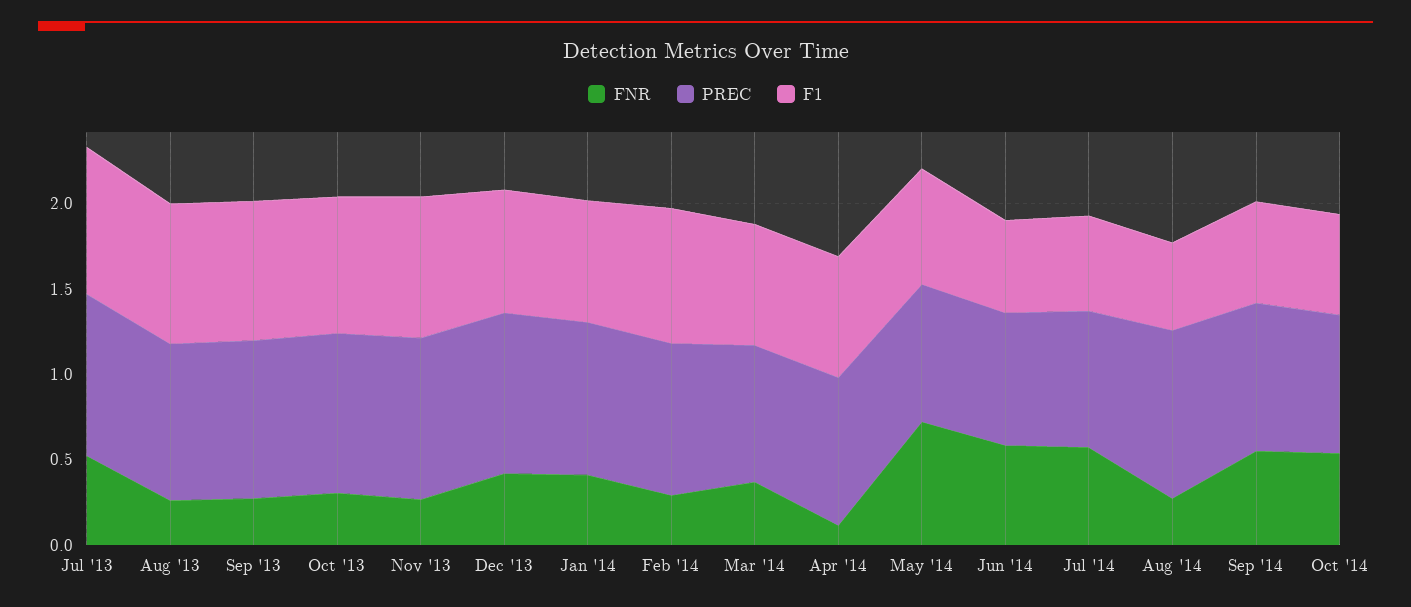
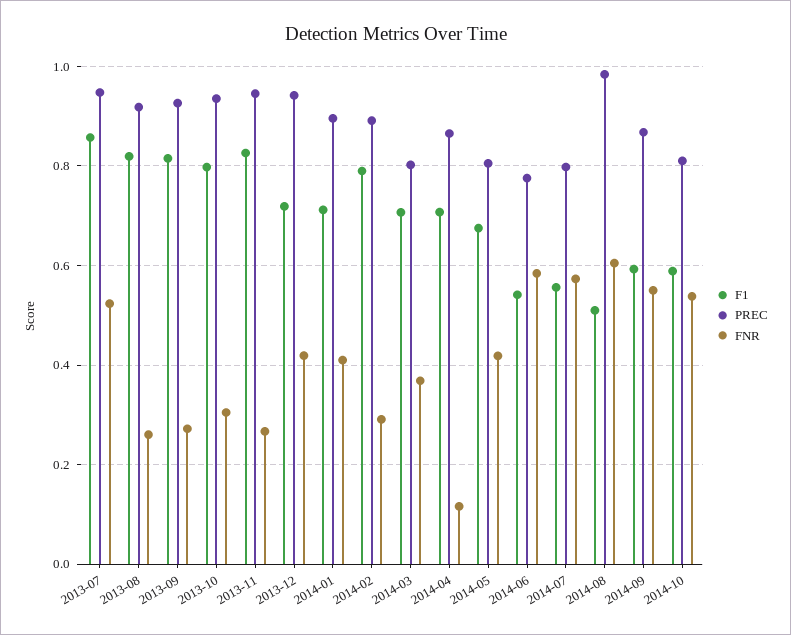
  {
    "FNR": {
      "Jul '13": 0.52,
      "Aug '13": 0.26,
      "Sep '13": 0.28,
      "Oct '13": 0.3,
      "Nov '13": 0.26,
      "Dec '13": 0.42,
      "Jan '14": 0.4,
      "Feb '14": 0.3,
      "Mar '14": 0.36,
      "Apr '14": 0.12,
-     "May '14": 0.7,
+     "May '14": 0.42,
      "Jun '14": 0.58,
      "Jul '14": 0.58,
-     "Aug '14": 0.3,
+     "Aug '14": 0.6,
      "Sep '14": 0.54,
      "Oct '14": 0.54
    },
    "PREC": {
      "Jul '13": 0.94,
      "Aug '13": 0.92,
      "Sep '13": 0.92,
      "Oct '13": 0.94,
      "Nov '13": 0.94,
      "Dec '13": 0.94,
      "Jan '14": 0.9,
      "Feb '14": 0.9,
      "Mar '14": 0.8,
      "Apr '14": 0.86,
      "May '14": 0.8,
      "Jun '14": 0.78,
      "Jul '14": 0.8,
      "Aug '14": 0.98,
      "Sep '14": 0.86,
      "Oct '14": 0.82
    },
    "F1": {
      "Jul '13": 0.86,
      "Aug '13": 0.82,
      "Sep '13": 0.82,
      "Oct '13": 0.8,
      "Nov '13": 0.82,
      "Dec '13": 0.72,
      "Jan '14": 0.72,
      "Feb '14": 0.78,
      "Mar '14": 0.7,
      "Apr '14": 0.7,
      "May '14": 0.68,
      "Jun '14": 0.54,
      "Jul '14": 0.56,
      "Aug '14": 0.5,
      "Sep '14": 0.6,
      "Oct '14": 0.58
    }
  }

